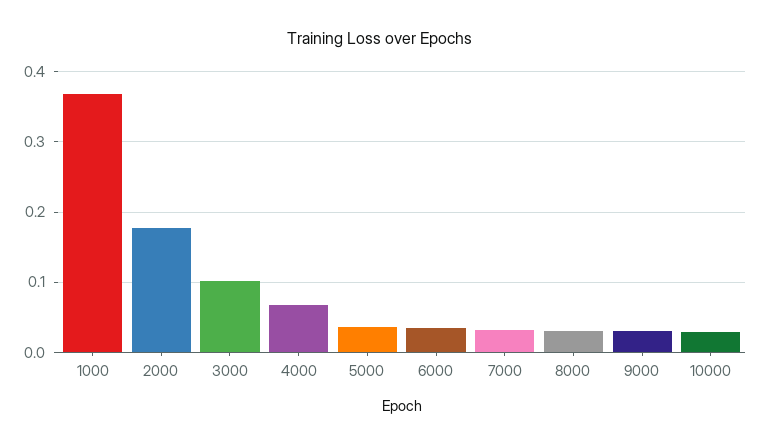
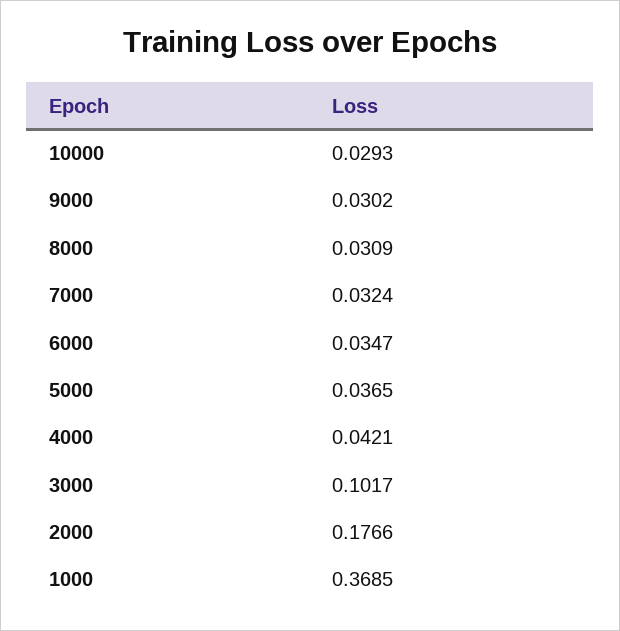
  {
    "1000": 0.3685,
    "2000": 0.1766,
    "3000": 0.1017,
-   "4000": 0.07,
+   "4000": 0.0421,
    "5000": 0.0365,
    "6000": 0.0347,
    "7000": 0.0324,
    "8000": 0.0309,
    "9000": 0.0302,
    "10000": 0.0293
  }

